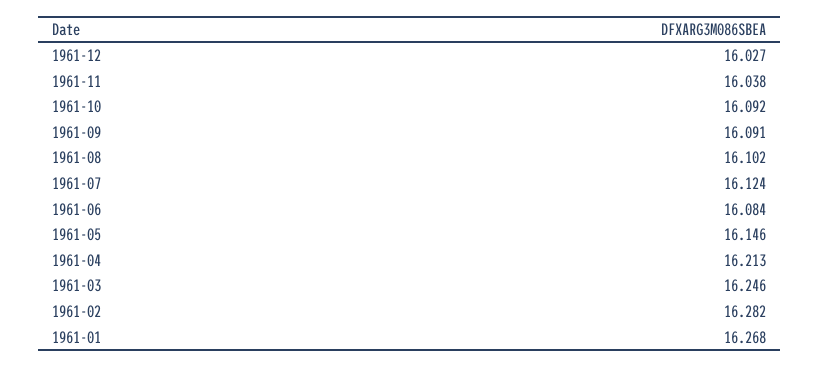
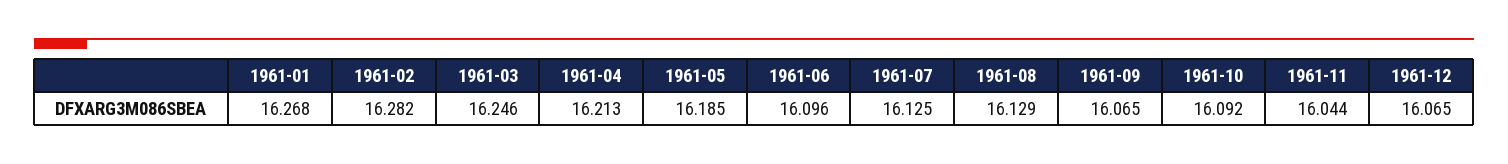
  {
-   "1961-12": 16.027,
+   "1961-12": 16.065,
-   "1961-11": 16.038,
+   "1961-11": 16.044,
    "1961-10": 16.092,
-   "1961-09": 16.091,
+   "1961-09": 16.065,
-   "1961-08": 16.102,
+   "1961-08": 16.129,
-   "1961-07": 16.124,
+   "1961-07": 16.125,
-   "1961-06": 16.084,
+   "1961-06": 16.096,
-   "1961-05": 16.146,
+   "1961-05": 16.185,
    "1961-04": 16.213,
    "1961-03": 16.246,
    "1961-02": 16.282,
    "1961-01": 16.268
  }

